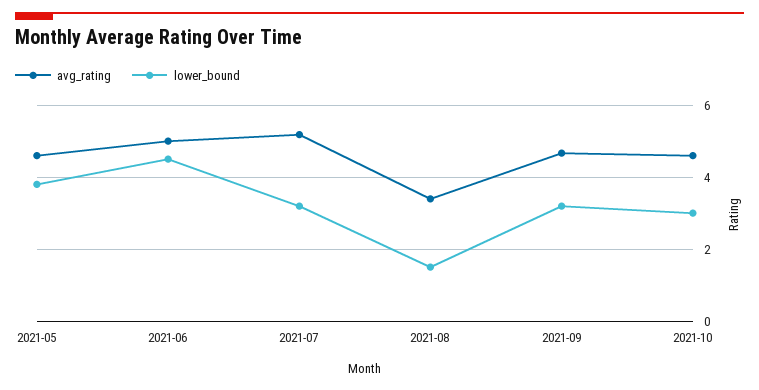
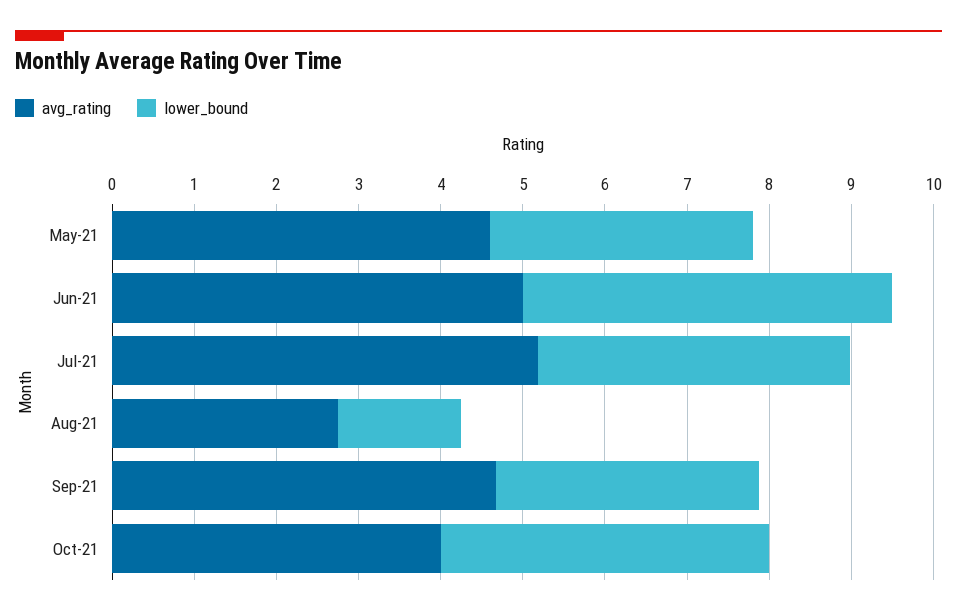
  {
    "avg_rating": {
      "2021-05": 4.6,
      "2021-06": 5,
      "2021-07": 5.2,
-     "2021-08": 3.4,
+     "2021-08": 2.8,
      "2021-09": 4.6,
-     "2021-10": 4.6
+     "2021-10": 4
    },
    "lower_bound": {
-     "2021-05": 3.8,
+     "2021-05": 3.2,
      "2021-06": 4.6,
-     "2021-07": 3.2,
+     "2021-07": 3.8,
      "2021-08": 1.6,
      "2021-09": 3.2,
-     "2021-10": 3
+     "2021-10": 4
    }
  }

